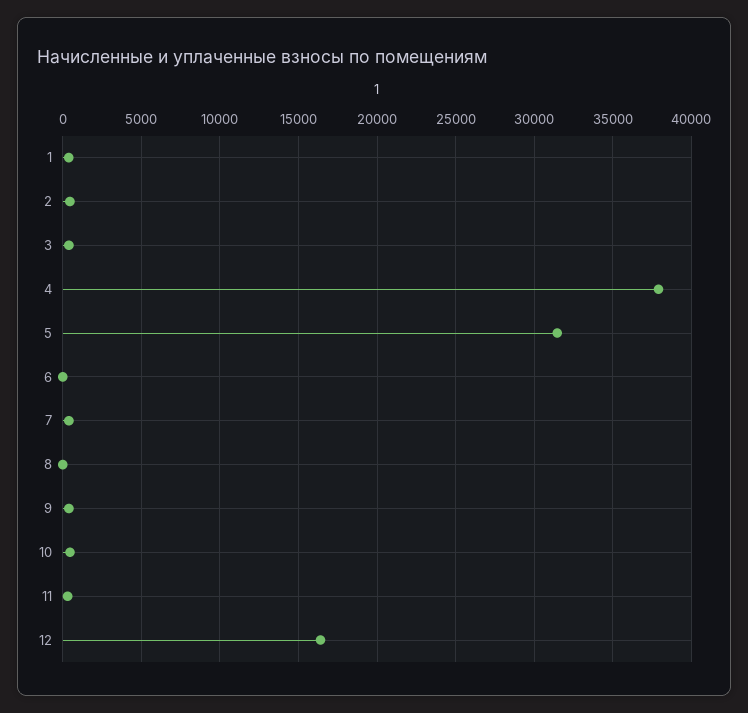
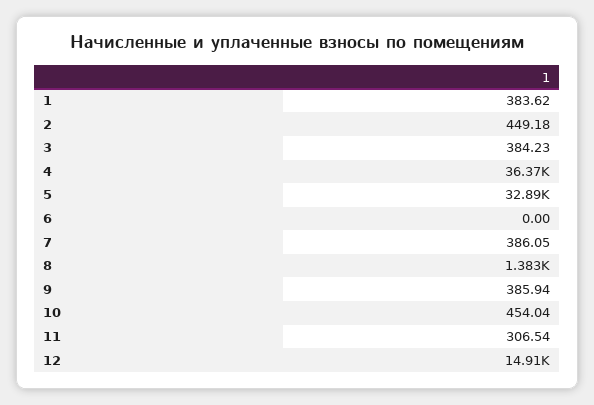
  {
    "1": 383.62,
    "2": 449.18,
    "3": 384.23,
-   "4": 38000,
+   "4": 36370,
-   "5": 31500,
+   "5": 32890,
    "6": 0,
    "7": 386.05,
-   "8": 0,
+   "8": 1383,
    "9": 385.94,
    "10": 454.04,
    "11": 306.54,
-   "12": 16500
+   "12": 14910
  }

